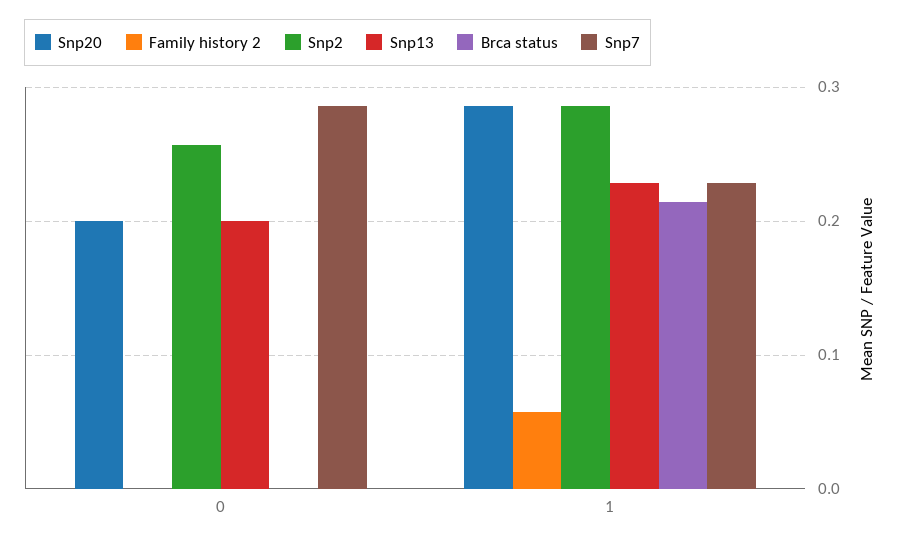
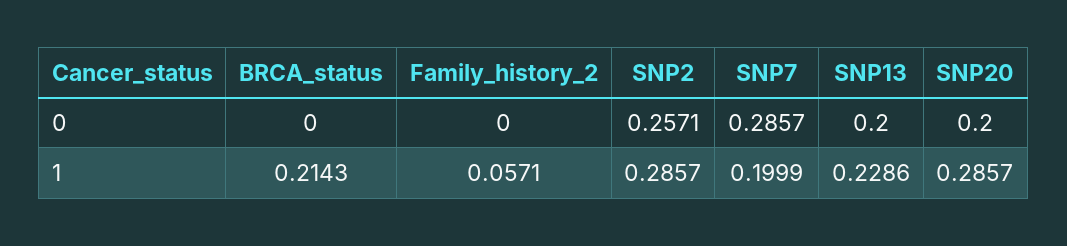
  {
    "Snp20": {
      "0": 0.2,
      "1": 0.2857
    },
    "Family history 2": {
      "0": 0,
      "1": 0.0571
    },
    "Snp2": {
      "0": 0.2571,
      "1": 0.2857
    },
    "Snp13": {
      "0": 0.2,
      "1": 0.2286
    },
    "Brca status": {
      "0": 0,
      "1": 0.2143
    },
    "Snp7": {
      "0": 0.2857,
-     "1": 0.23
+     "1": 0.1999
    }
  }

